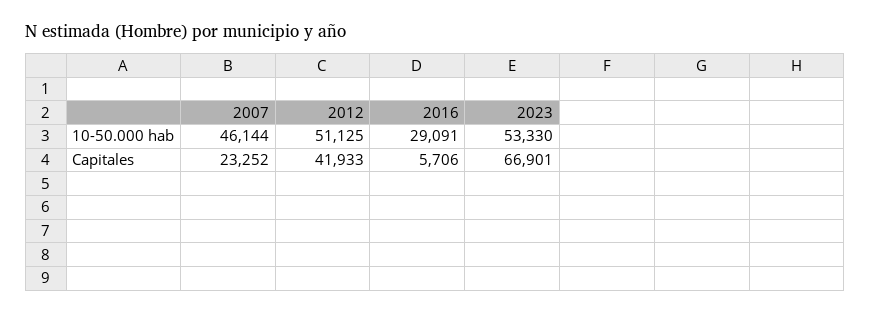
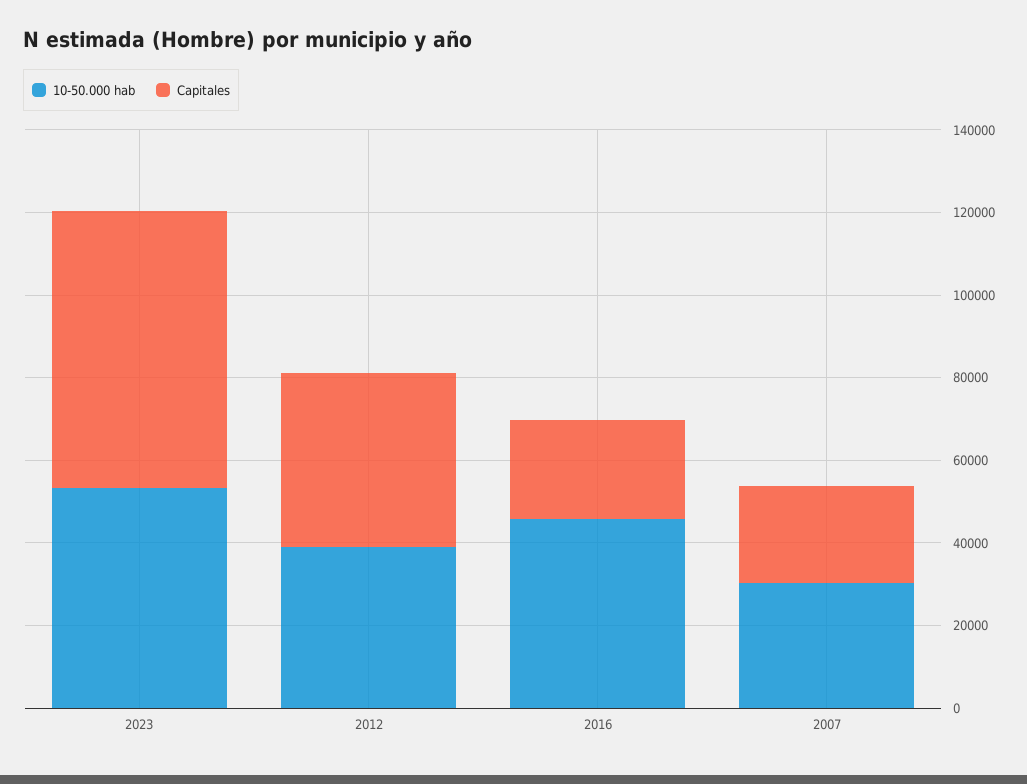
  {
    "10-50.000 hab": {
-     "2007": 46144,
+     "2007": 30000,
-     "2012": 51125,
+     "2012": 40000,
-     "2016": 29091,
+     "2016": 45000,
      "2023": 53330
    },
    "Capitales": {
      "2007": 23252,
      "2012": 41933,
-     "2016": 5706,
+     "2016": 25000,
      "2023": 66901
    }
  }

